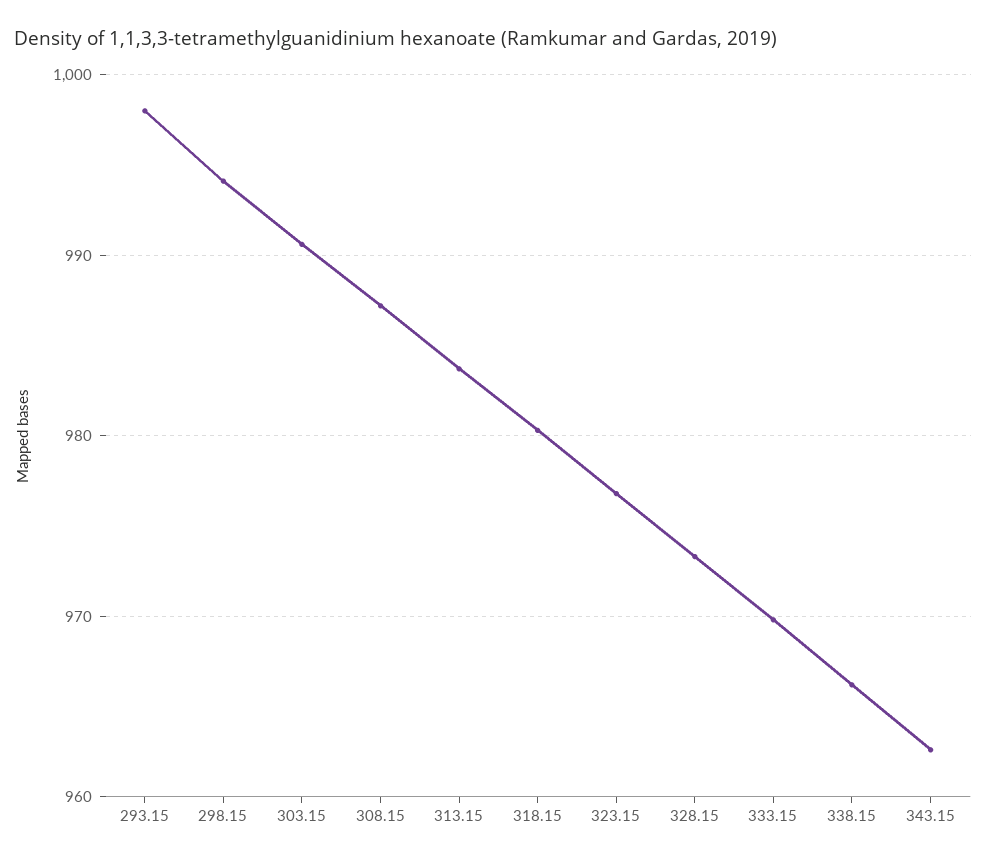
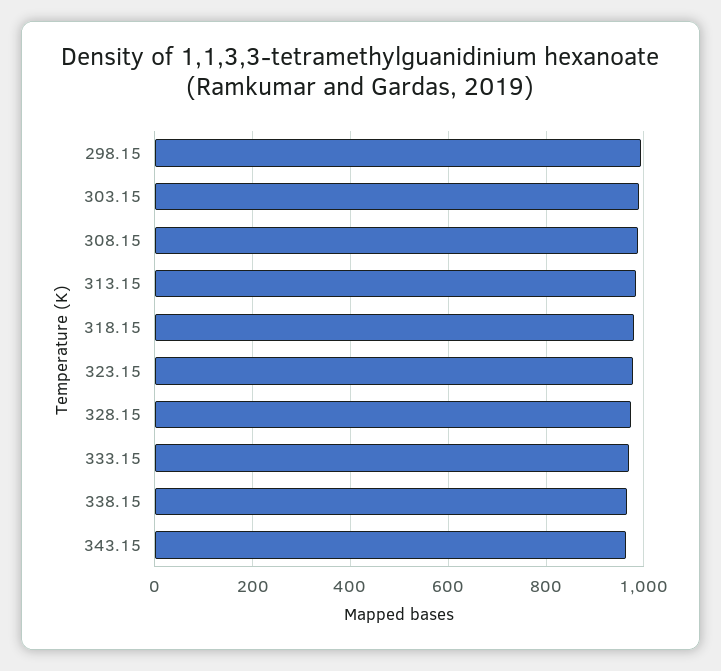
  {
-   "293.15": 998,
    "298.15": 994,
    "303.15": 991,
    "308.15": 987,
    "313.15": 984,
    "318.15": 980,
    "323.15": 977,
    "328.15": 973,
    "333.15": 970,
    "338.15": 966,
    "343.15": 963
  }

